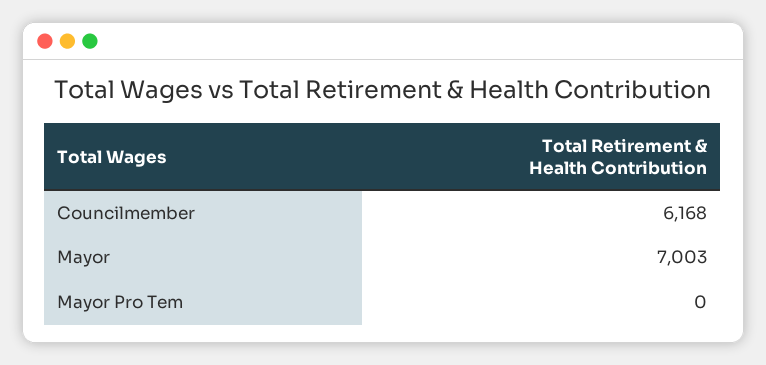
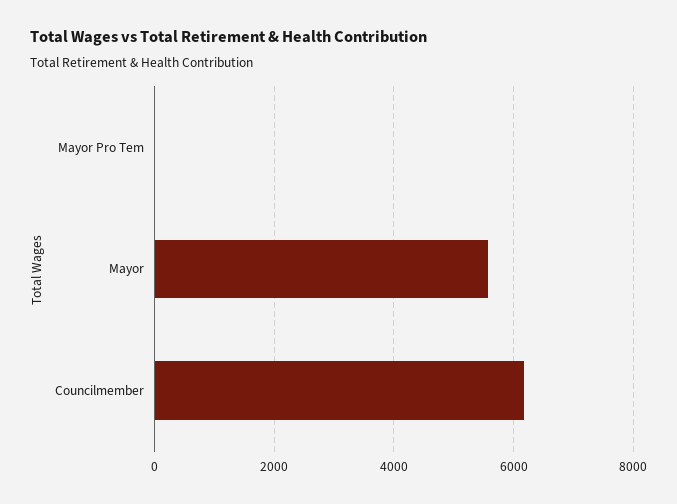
  {
    "Councilmember": 6168,
-   "Mayor": 7003,
+   "Mayor": 5600,
    "Mayor Pro Tem": 0
  }

